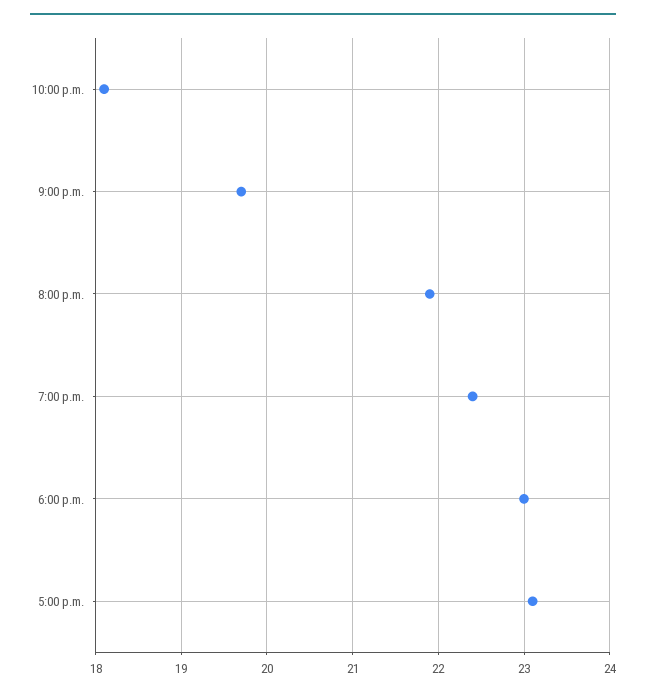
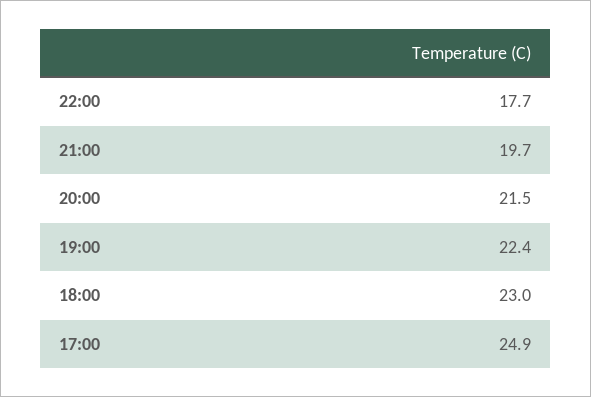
  {
-   "10:00 p.m.": 18.1,
+   "10:00 p.m.": 17.7,
    "9:00 p.m.": 19.7,
-   "8:00 p.m.": 21.9,
+   "8:00 p.m.": 21.5,
    "7:00 p.m.": 22.4,
    "6:00 p.m.": 23,
-   "5:00 p.m.": 23.1
+   "5:00 p.m.": 24.9
  }

